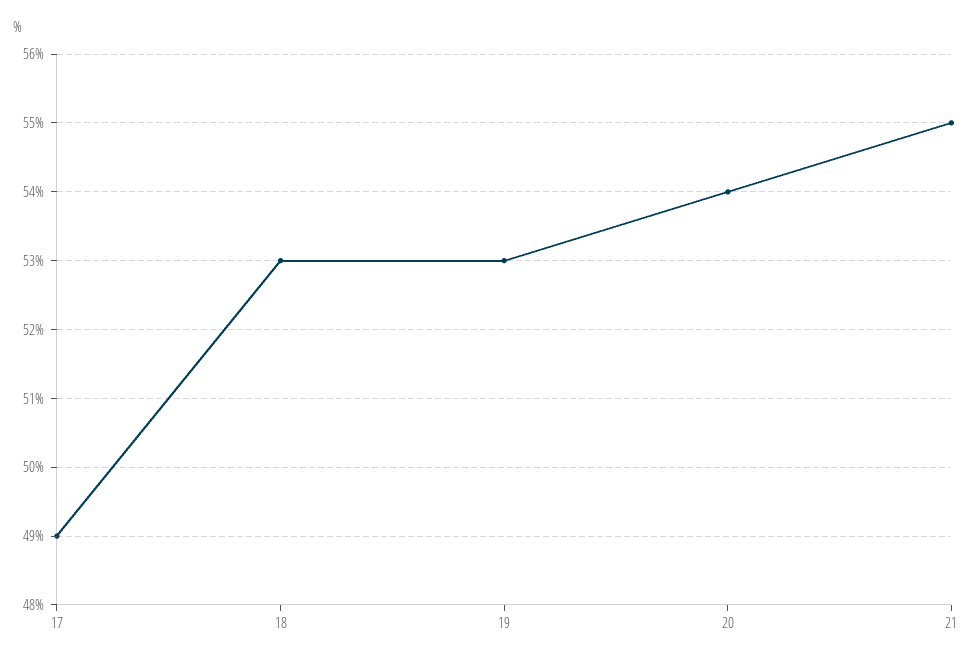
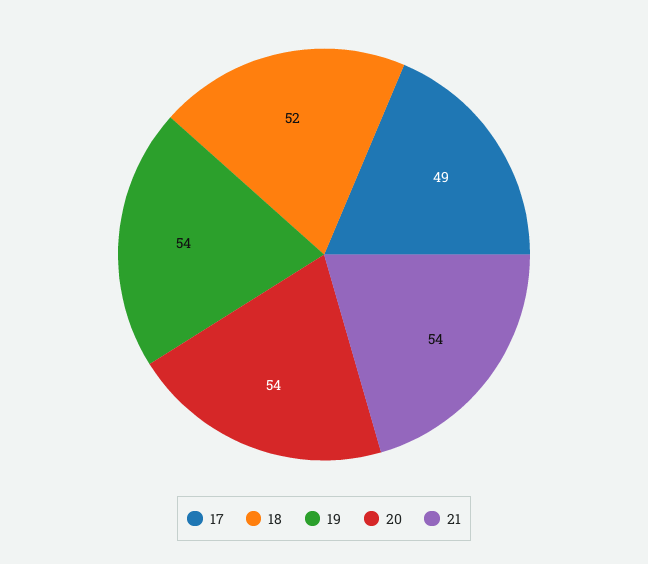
  {
    "17": 49,
-   "18": 53,
+   "18": 52,
-   "19": 53,
+   "19": 54,
    "20": 54,
-   "21": 55
+   "21": 54
  }

